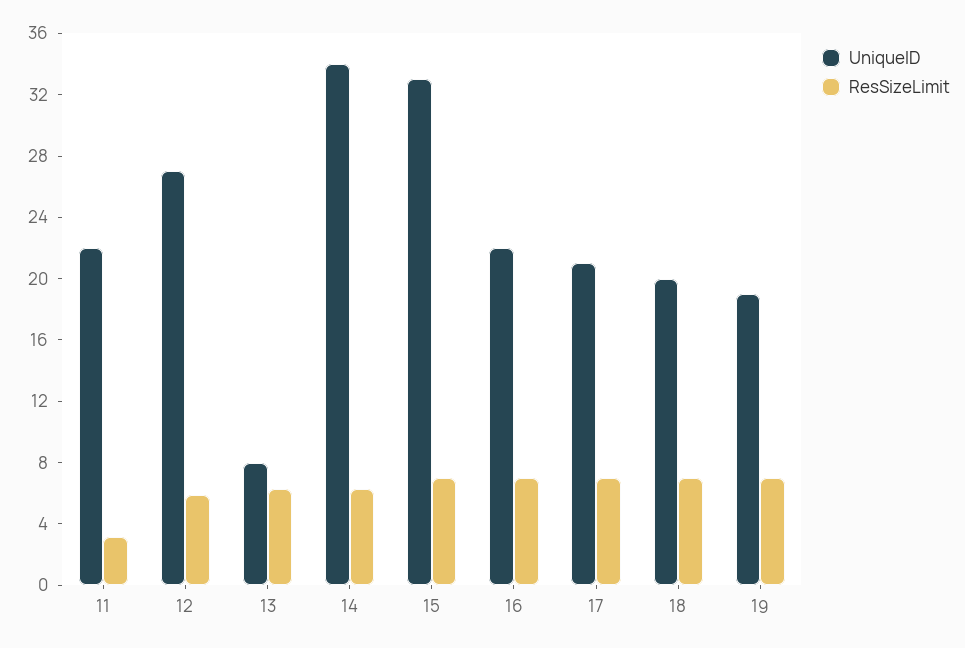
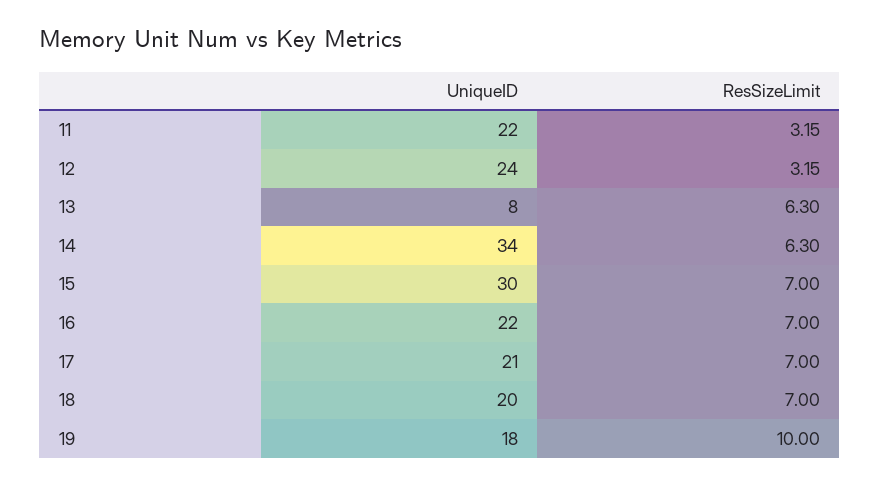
  {
    "UniqueID": {
      "11": 22,
-     "12": 27,
+     "12": 24,
      "13": 8,
      "14": 34,
-     "15": 33,
+     "15": 30,
      "16": 22,
      "17": 21,
      "18": 20,
-     "19": 19
+     "19": 18
    },
    "ResSizeLimit": {
      "11": 3.15,
-     "12": 6,
+     "12": 3.15,
      "13": 6.3,
      "14": 6.3,
      "15": 7,
      "16": 7,
      "17": 7,
      "18": 7,
-     "19": 7
+     "19": 10
    }
  }

